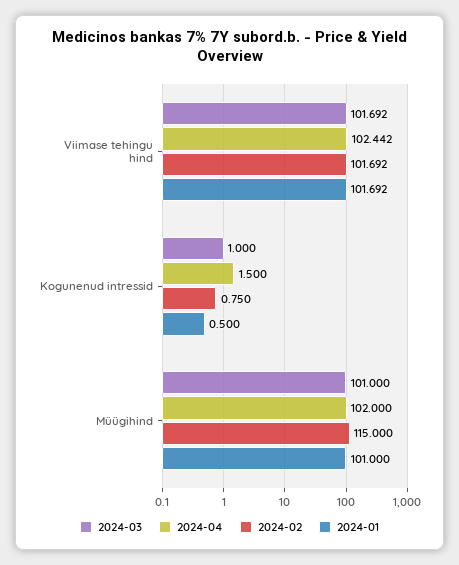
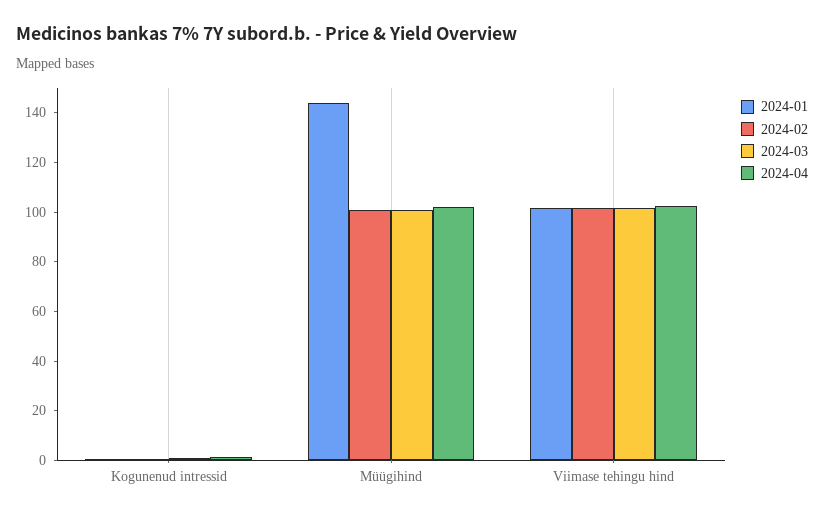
  {
    "2024-03": {
      "Viimase tehingu hind": 101.692,
      "Kogunenud intressid": 1,
      "Müügihind": 101
    },
    "2024-04": {
      "Viimase tehingu hind": 102.442,
      "Kogunenud intressid": 1.5,
      "Müügihind": 102
    },
    "2024-02": {
      "Viimase tehingu hind": 101.692,
      "Kogunenud intressid": 0.75,
-     "Müügihind": 115
+     "Müügihind": 100
    },
    "2024-01": {
      "Viimase tehingu hind": 101.692,
      "Kogunenud intressid": 0.5,
-     "Müügihind": 101
+     "Müügihind": 145
    }
  }

